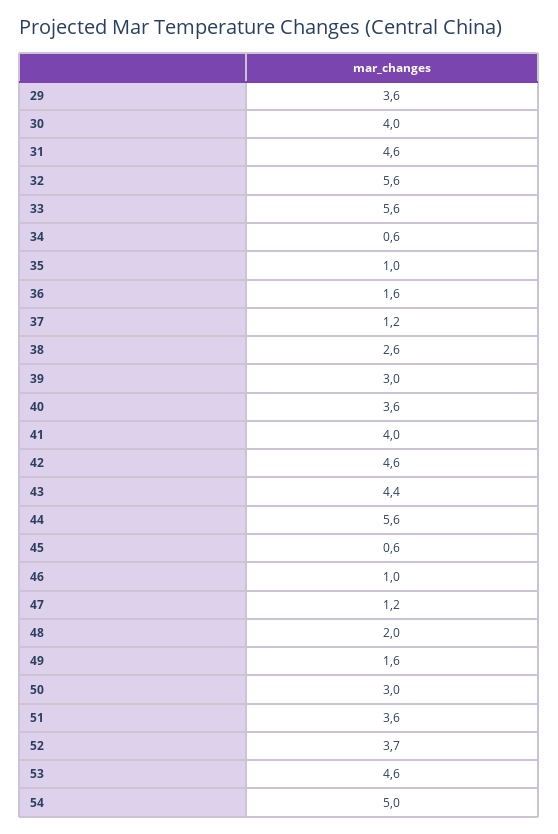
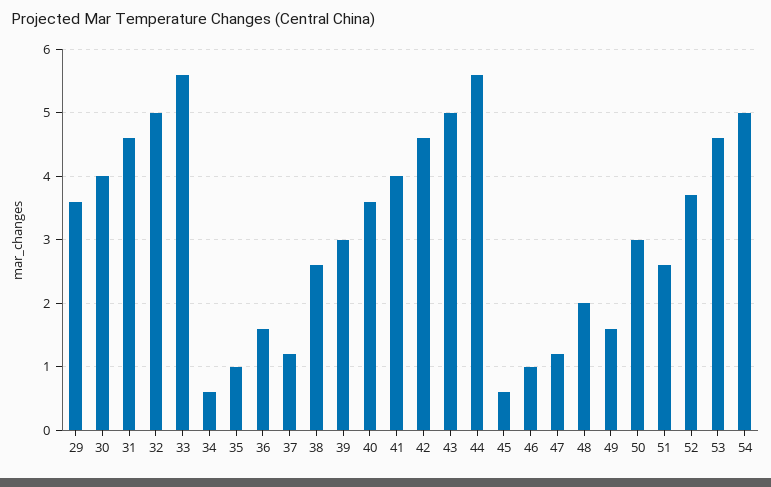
  {
    "29": 3.6,
    "30": 4,
    "31": 4.6,
-   "32": 5.6,
+   "32": 5,
    "33": 5.6,
    "34": 0.6,
    "35": 1,
    "36": 1.6,
    "37": 1.2,
    "38": 2.6,
    "39": 3,
    "40": 3.6,
    "41": 4,
    "42": 4.6,
-   "43": 4.4,
+   "43": 5,
    "44": 5.6,
    "45": 0.6,
    "46": 1,
    "47": 1.2,
    "48": 2,
    "49": 1.6,
    "50": 3,
-   "51": 3.6,
+   "51": 2.6,
    "52": 3.7,
    "53": 4.6,
    "54": 5
  }

